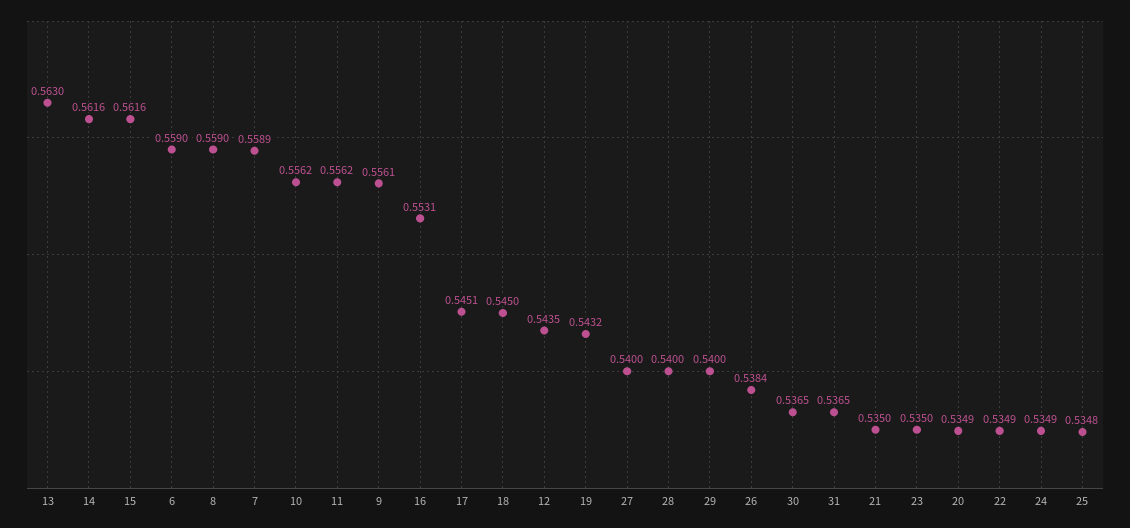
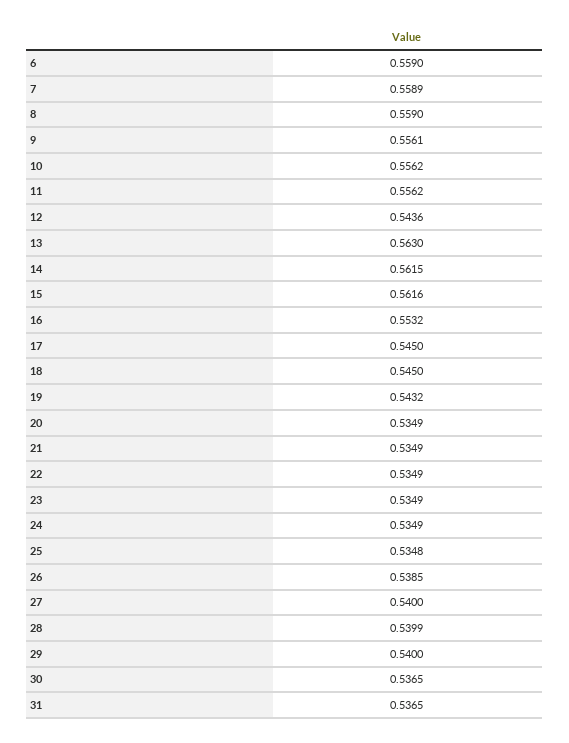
  {
    "13": 0.563,
-   "14": 0.5616,
+   "14": 0.5615,
    "15": 0.5616,
    "6": 0.559,
    "8": 0.559,
    "7": 0.5589,
    "10": 0.5562,
    "11": 0.5562,
    "9": 0.5561,
-   "16": 0.5531,
+   "16": 0.5532,
-   "17": 0.5451,
+   "17": 0.545,
    "18": 0.545,
-   "12": 0.5435,
+   "12": 0.5436,
    "19": 0.5432,
    "27": 0.54,
-   "28": 0.54,
+   "28": 0.5399,
    "29": 0.54,
-   "26": 0.5384,
+   "26": 0.5385,
    "30": 0.5365,
    "31": 0.5365,
-   "21": 0.535,
+   "21": 0.5349,
-   "23": 0.535,
+   "23": 0.5349,
    "20": 0.5349,
    "22": 0.5349,
    "24": 0.5349,
    "25": 0.5348
  }

